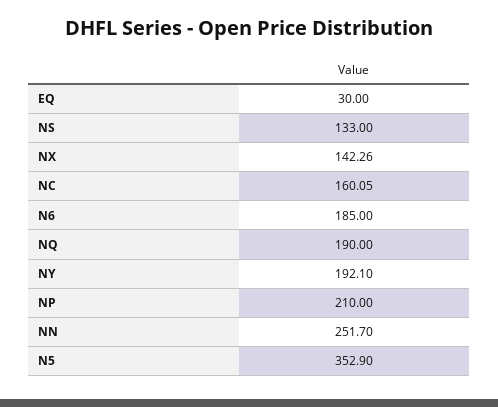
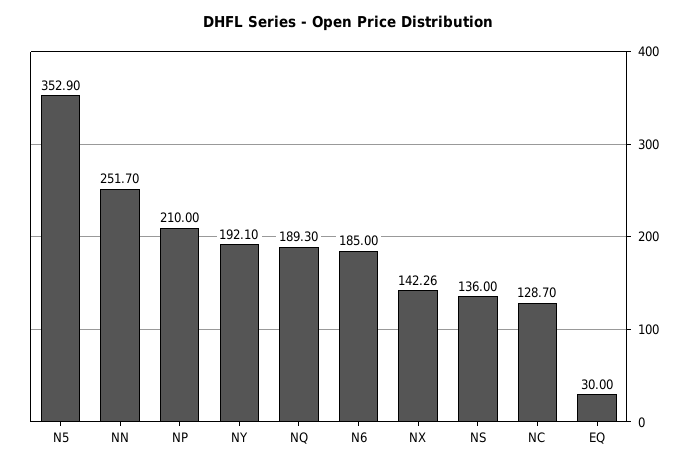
  {
    "EQ": 30,
-   "NS": 133,
+   "NS": 136,
    "NX": 142.26,
-   "NC": 160.05,
+   "NC": 128.7,
    "N6": 185,
-   "NQ": 190,
+   "NQ": 189.3,
    "NY": 192.1,
    "NP": 210,
    "NN": 251.7,
    "N5": 352.9
  }

